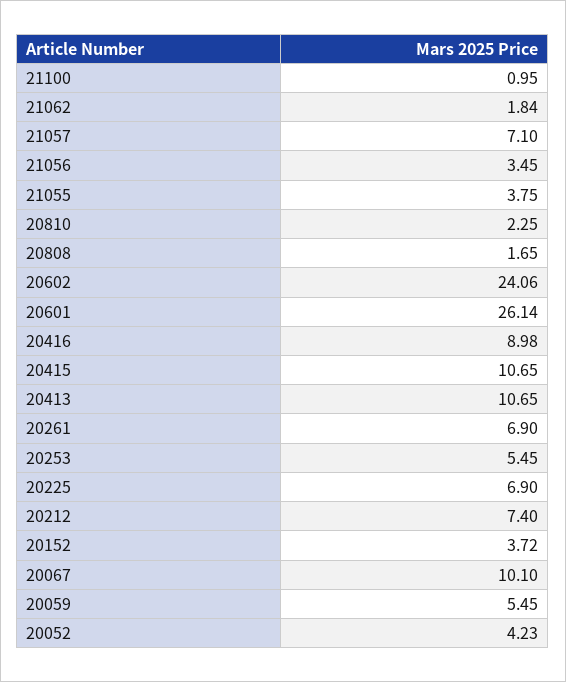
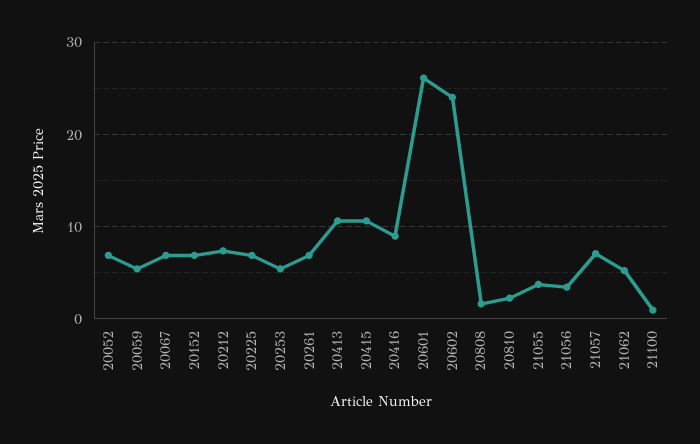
  {
    "21100": 0.95,
-   "21062": 1.84,
+   "21062": 5,
    "21057": 7.1,
    "21056": 3.45,
    "21055": 3.75,
    "20810": 2.25,
    "20808": 1.65,
    "20602": 24.06,
    "20601": 26.14,
    "20416": 8.98,
    "20415": 10.65,
    "20413": 10.65,
    "20261": 6.9,
    "20253": 5.45,
    "20225": 6.9,
    "20212": 7.4,
-   "20152": 3.72,
+   "20152": 7,
-   "20067": 10.1,
+   "20067": 7,
    "20059": 5.45,
-   "20052": 4.23
+   "20052": 7
  }

